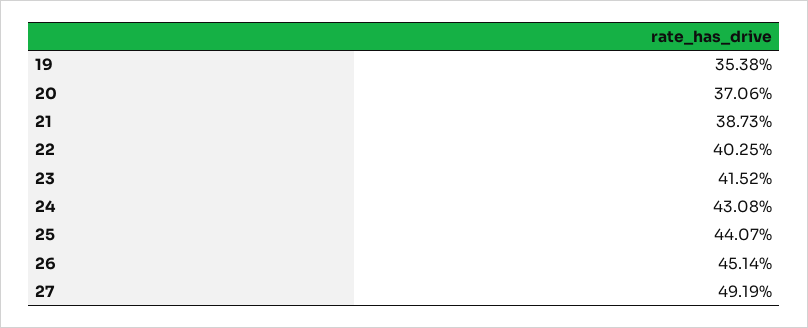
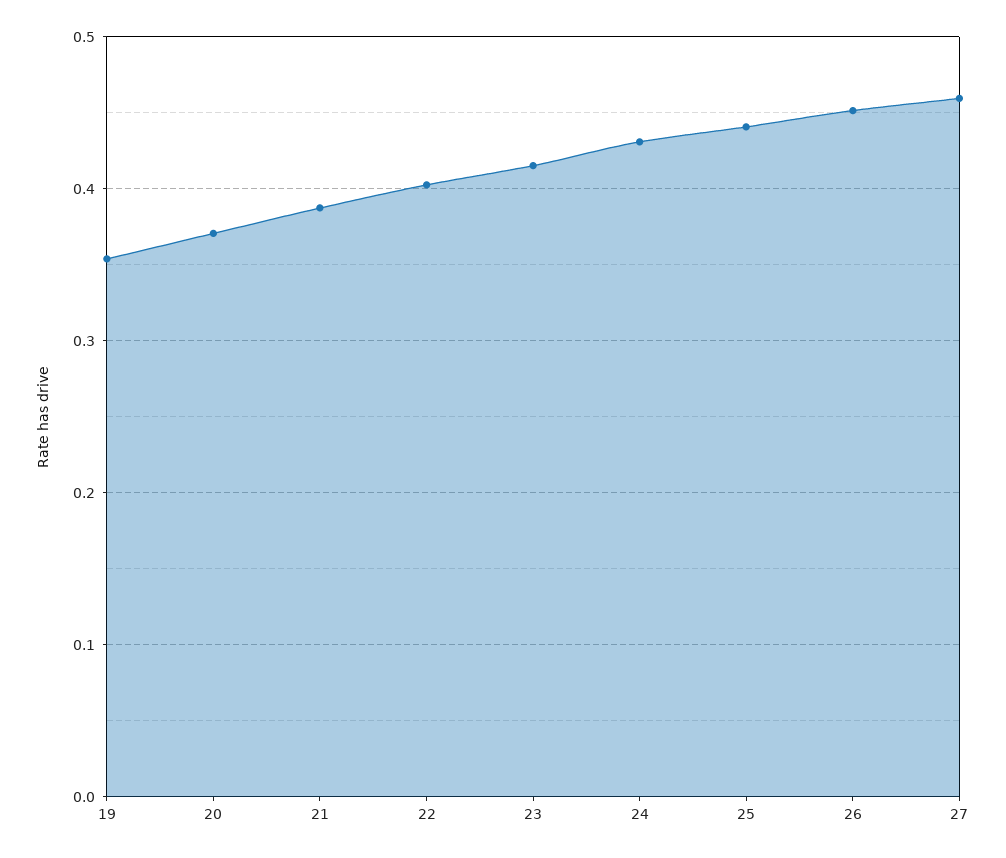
  {
    "19": 0.3538,
    "20": 0.3706,
    "21": 0.3873,
    "22": 0.4025,
    "23": 0.4152,
    "24": 0.4308,
    "25": 0.4407,
    "26": 0.4514,
-   "27": 0.4919
+   "27": 0.46
  }

